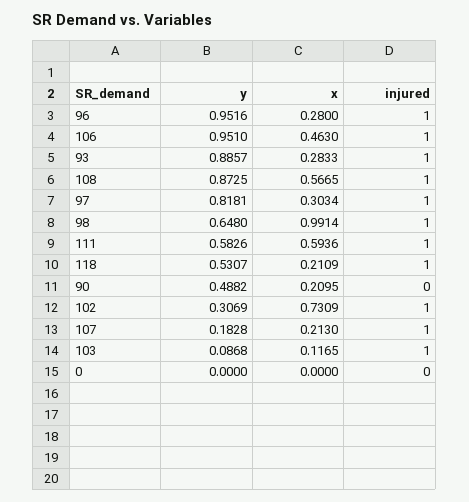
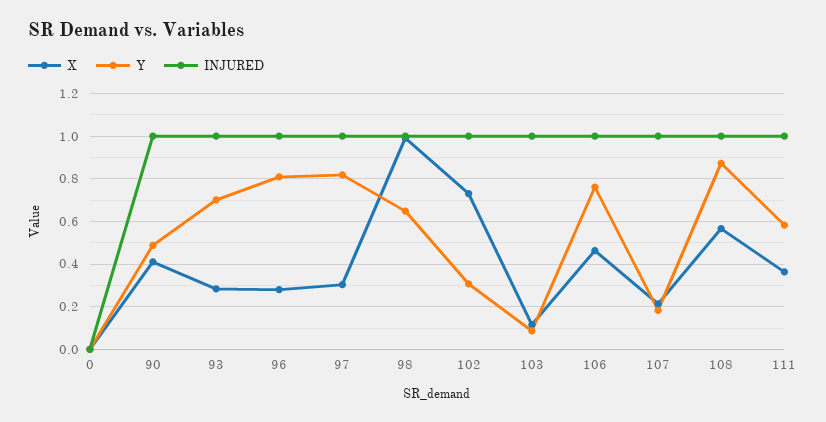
  {
    "y": {
-     "96": 0.9516,
+     "96": 0.8,
-     "106": 0.951,
+     "106": 0.75,
-     "93": 0.8857,
+     "93": 0.7,
      "108": 0.8725,
      "97": 0.8181,
      "98": 0.648,
      "111": 0.5826,
-     "118": 0.5307,
      "90": 0.4882,
      "102": 0.3069,
      "107": 0.1828,
      "103": 0.0868,
      "0": 0
    },
    "x": {
      "96": 0.28,
      "106": 0.463,
      "93": 0.2833,
      "108": 0.5665,
      "97": 0.3034,
      "98": 0.9914,
-     "111": 0.5936,
+     "111": 0.35,
-     "118": 0.2109,
-     "90": 0.2095,
+     "90": 0.4,
      "102": 0.7309,
      "107": 0.213,
      "103": 0.1165,
      "0": 0
    },
    "injured": {
      "96": 1,
      "106": 1,
      "93": 1,
      "108": 1,
      "97": 1,
      "98": 1,
      "111": 1,
-     "118": 1,
-     "90": 0,
+     "90": 1,
      "102": 1,
      "107": 1,
      "103": 1,
      "0": 0
    }
  }

